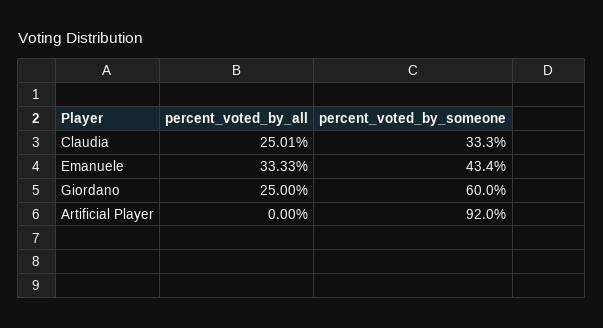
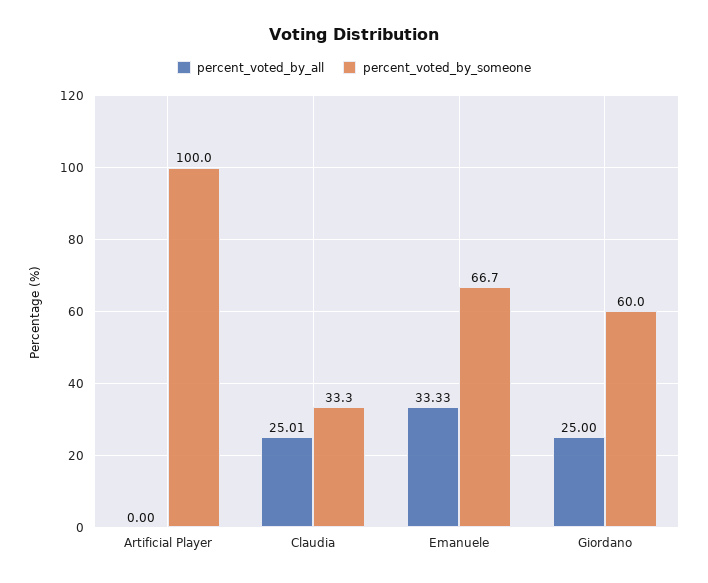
  {
    "percent_voted_by_all": {
      "Claudia": 25.01,
      "Emanuele": 33.33,
      "Giordano": 25,
      "Artificial Player": 0
    },
    "percent_voted_by_someone": {
      "Claudia": 33.3,
-     "Emanuele": 43.4,
+     "Emanuele": 66.7,
      "Giordano": 60,
-     "Artificial Player": 92
+     "Artificial Player": 100
    }
  }

